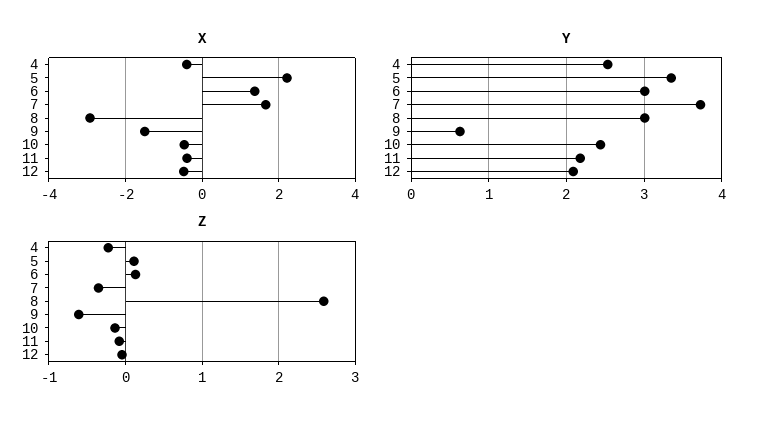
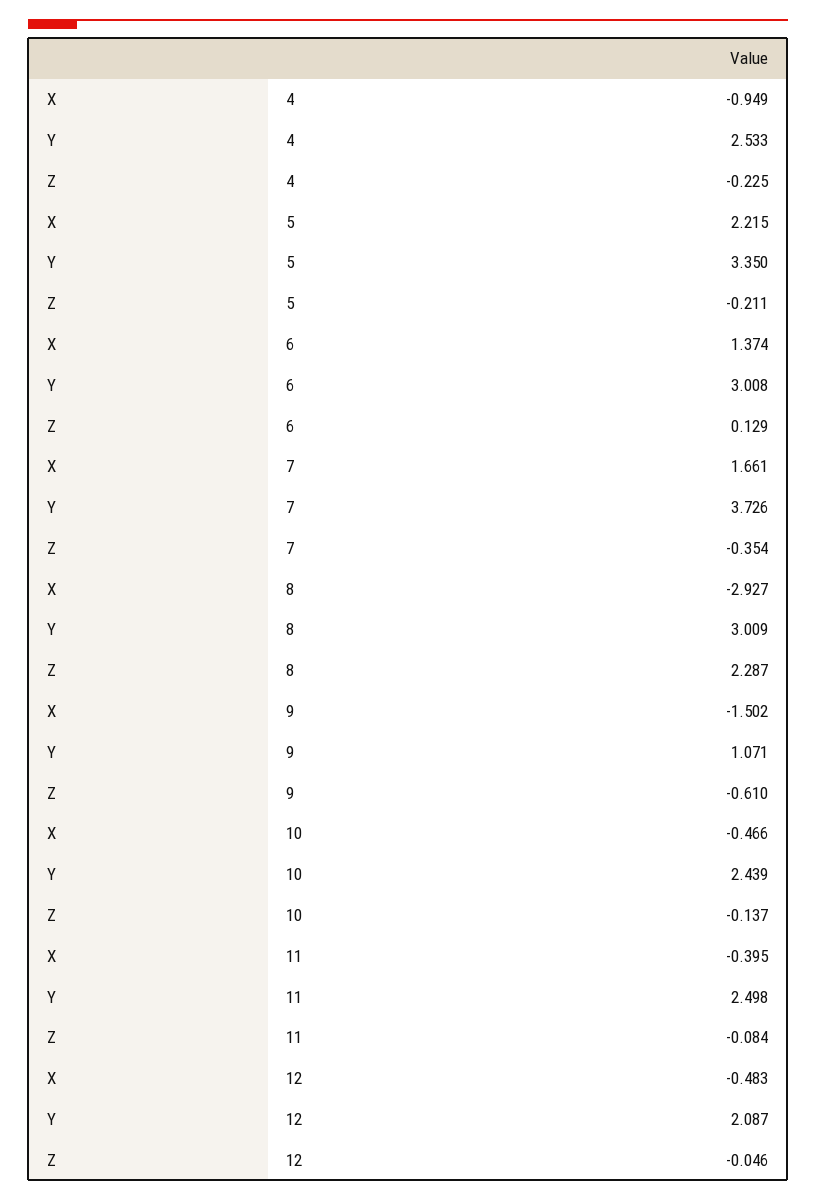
  {
    "X": {
-     "4": -0.4,
+     "4": -0.949,
      "5": 2.215,
      "6": 1.374,
      "7": 1.661,
      "8": -2.927,
      "9": -1.502,
      "10": -0.466,
      "11": -0.395,
      "12": -0.483
    },
    "Y": {
      "4": 2.533,
      "5": 3.35,
      "6": 3.008,
      "7": 3.726,
      "8": 3.009,
-     "9": 0.6,
+     "9": 1.071,
      "10": 2.439,
-     "11": 2.2,
+     "11": 2.498,
      "12": 2.087
    },
    "Z": {
      "4": -0.225,
-     "5": 0.1,
+     "5": -0.211,
      "6": 0.129,
      "7": -0.354,
-     "8": 2.6,
+     "8": 2.287,
      "9": -0.61,
      "10": -0.137,
      "11": -0.084,
      "12": -0.046
    }
  }

